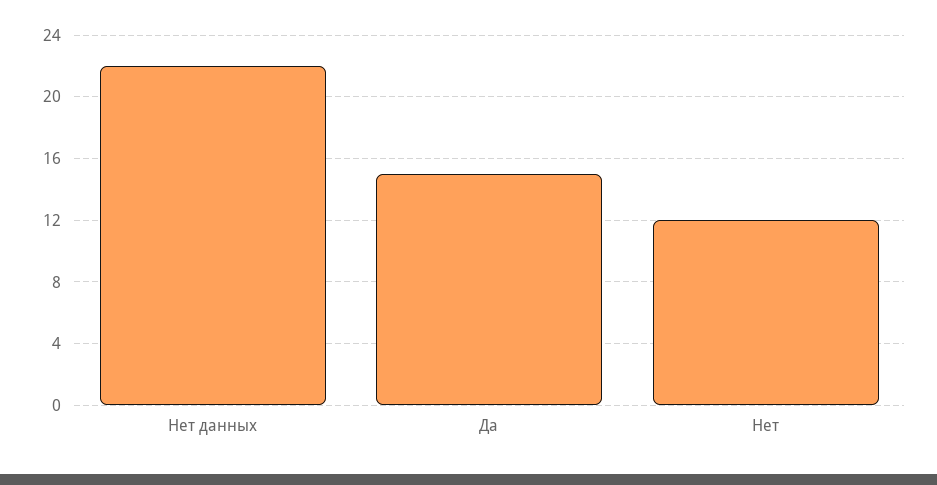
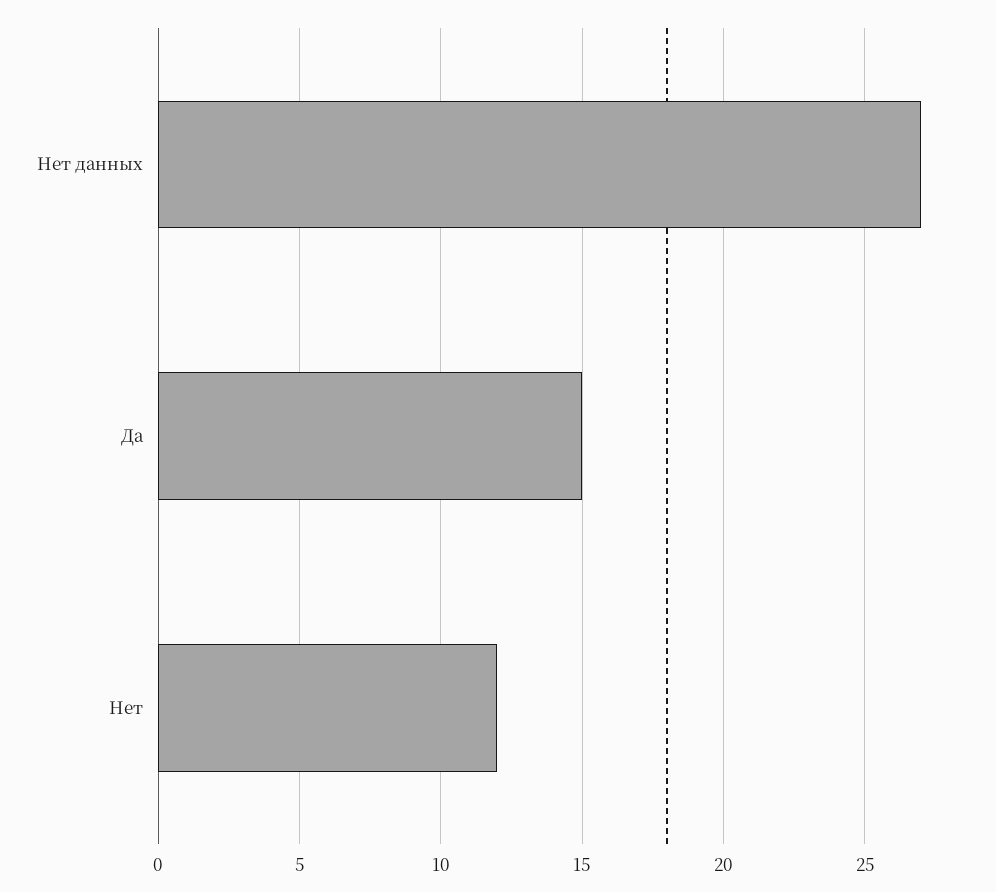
  {
-   "Нет данных": 22,
+   "Нет данных": 27,
    "Да": 15,
    "Нет": 12
  }

